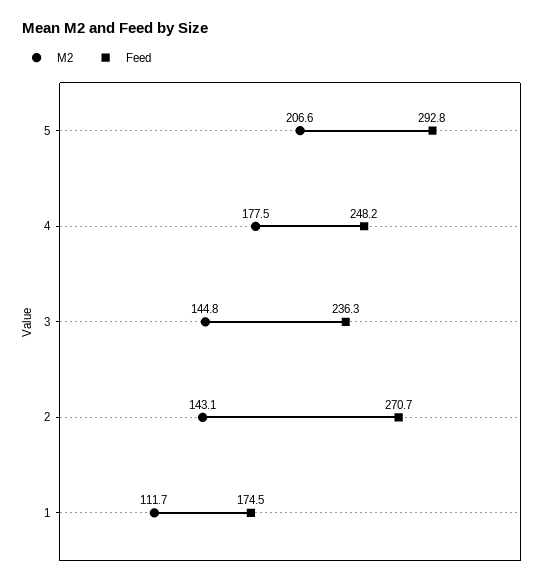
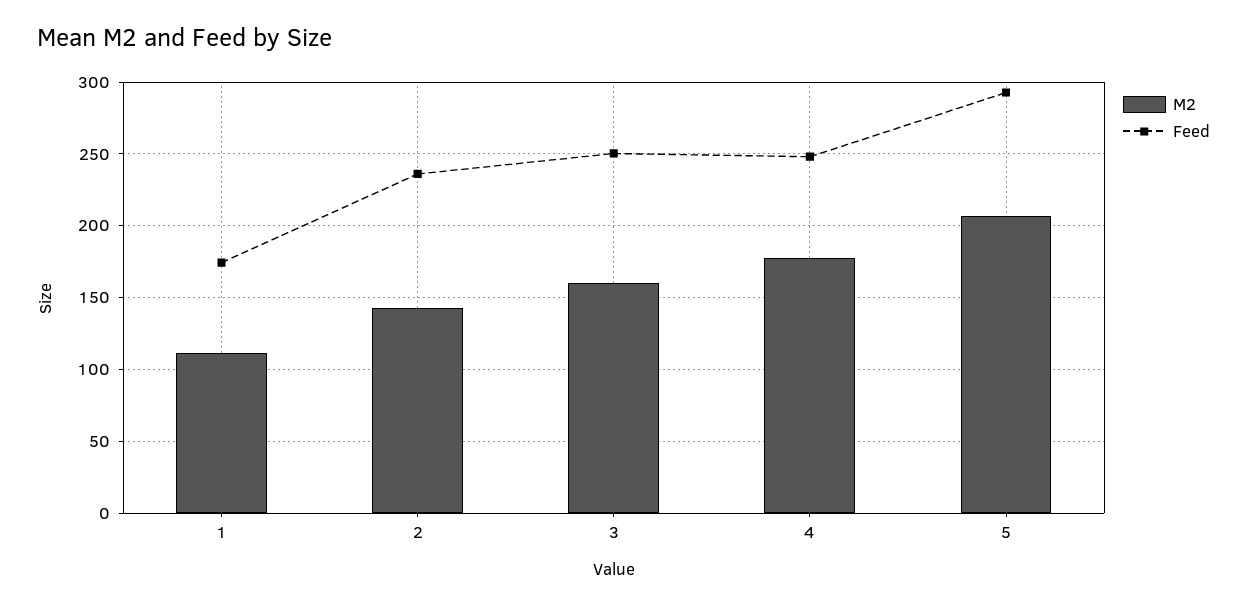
  {
    "M2": {
      "5": 206.6,
      "4": 177.5,
-     "3": 144.8,
+     "3": 160,
      "2": 143.1,
      "1": 111.7
    },
    "Feed": {
      "5": 292.8,
      "4": 248.2,
-     "3": 236.3,
+     "3": 250,
-     "2": 270.7,
+     "2": 235,
      "1": 174.5
    }
  }

